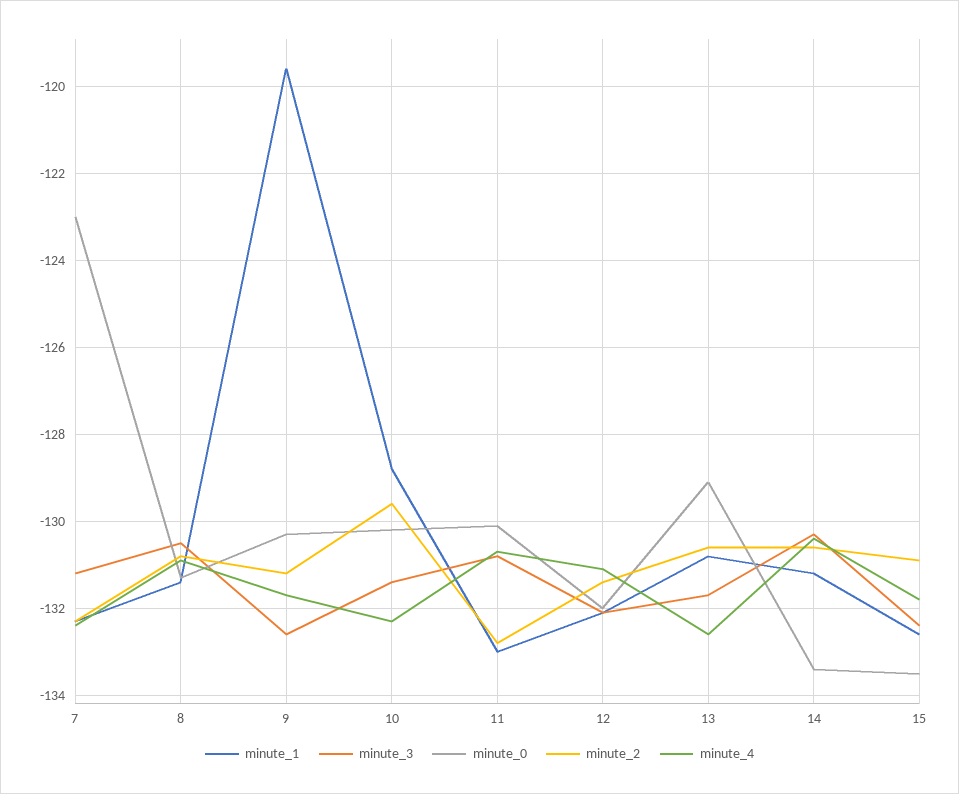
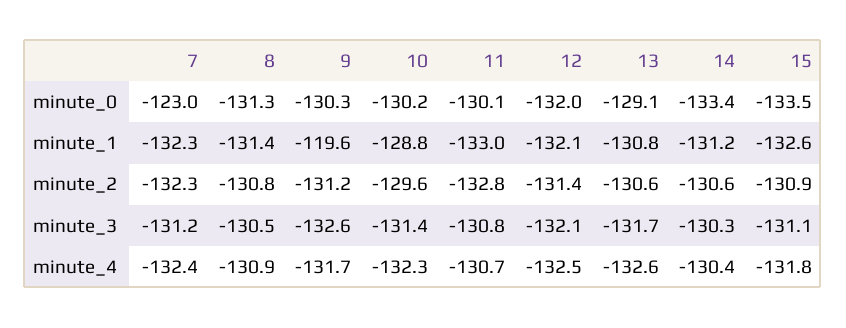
  {
    "minute_1": {
      "7": -132.3,
      "8": -131.4,
      "9": -119.6,
      "10": -128.8,
      "11": -133,
      "12": -132.1,
      "13": -130.8,
      "14": -131.2,
      "15": -132.6
    },
    "minute_3": {
      "7": -131.2,
      "8": -130.5,
      "9": -132.6,
      "10": -131.4,
      "11": -130.8,
      "12": -132.1,
      "13": -131.7,
      "14": -130.3,
-     "15": -132.5
+     "15": -131.1
    },
    "minute_0": {
      "7": -123,
      "8": -131.3,
      "9": -130.3,
      "10": -130.2,
      "11": -130.1,
      "12": -132,
      "13": -129.1,
      "14": -133.4,
      "15": -133.5
    },
    "minute_2": {
      "7": -132.3,
      "8": -130.8,
      "9": -131.2,
      "10": -129.6,
      "11": -132.8,
      "12": -131.4,
      "13": -130.6,
      "14": -130.6,
      "15": -130.9
    },
    "minute_4": {
      "7": -132.4,
      "8": -130.9,
      "9": -131.7,
      "10": -132.3,
      "11": -130.7,
-     "12": -131,
+     "12": -132.5,
      "13": -132.6,
      "14": -130.4,
      "15": -131.8
    }
  }

